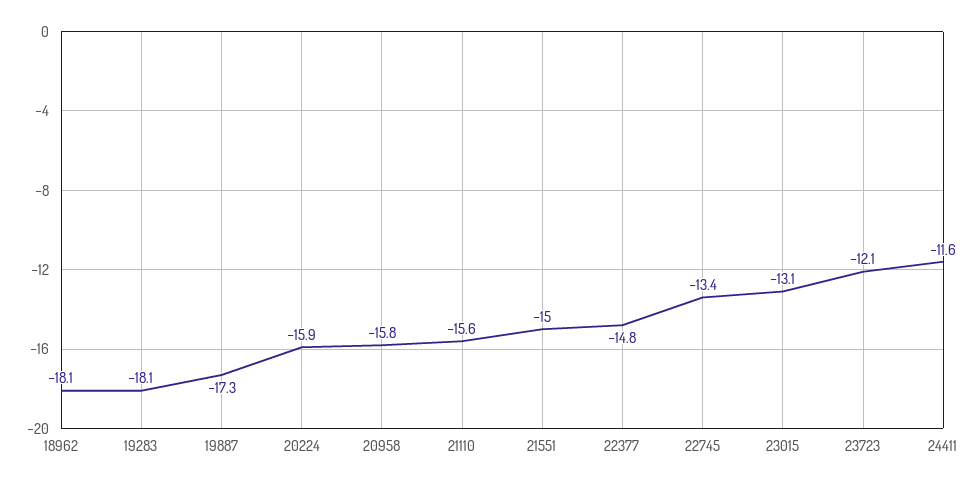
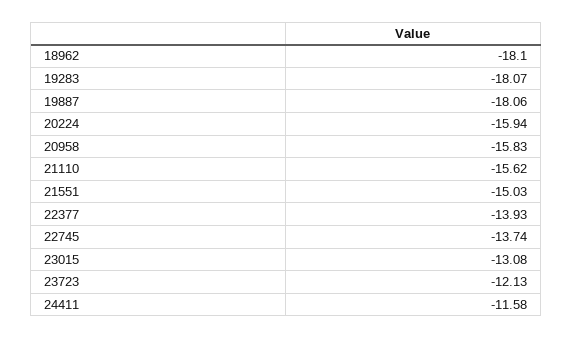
  {
    "18962": -18.1,
    "19283": -18.07,
-   "19887": -17.3,
+   "19887": -18.06,
    "20224": -15.94,
    "20958": -15.83,
    "21110": -15.62,
    "21551": -15.03,
-   "22377": -14.8,
+   "22377": -13.93,
-   "22745": -13.4,
+   "22745": -13.74,
    "23015": -13.08,
    "23723": -12.13,
    "24411": -11.58
  }

